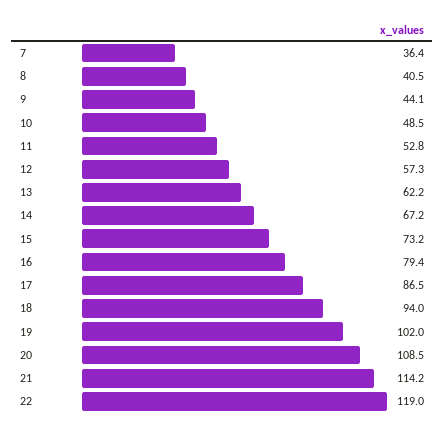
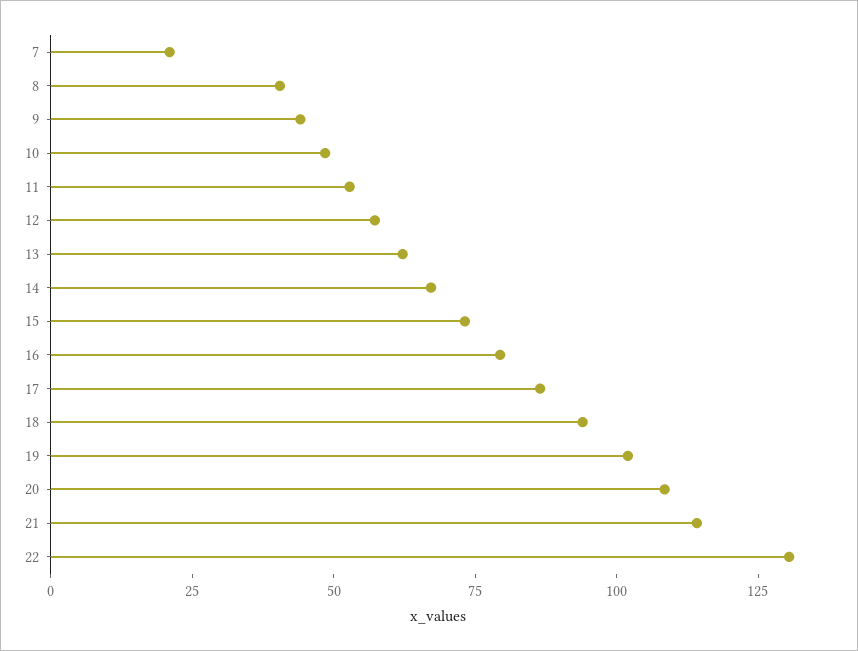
  {
-   "7": 36.4,
+   "7": 20,
    "8": 40.5,
    "9": 44.1,
    "10": 48.5,
    "11": 52.8,
    "12": 57.3,
    "13": 62.2,
    "14": 67.2,
    "15": 73.2,
    "16": 79.4,
    "17": 86.5,
    "18": 94,
    "19": 102,
    "20": 108.5,
    "21": 114.2,
-   "22": 119
+   "22": 130
  }

